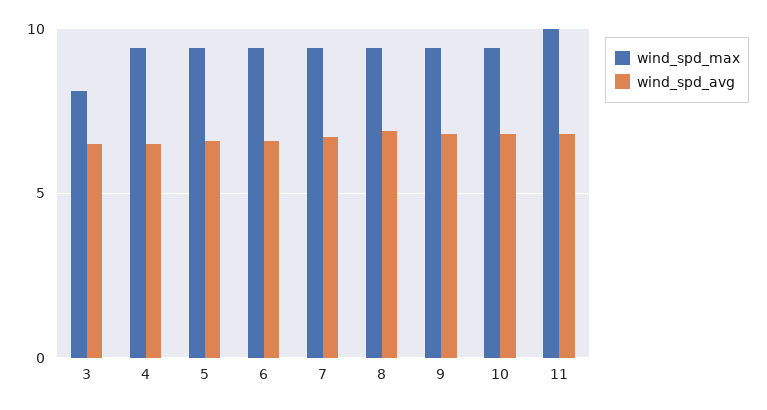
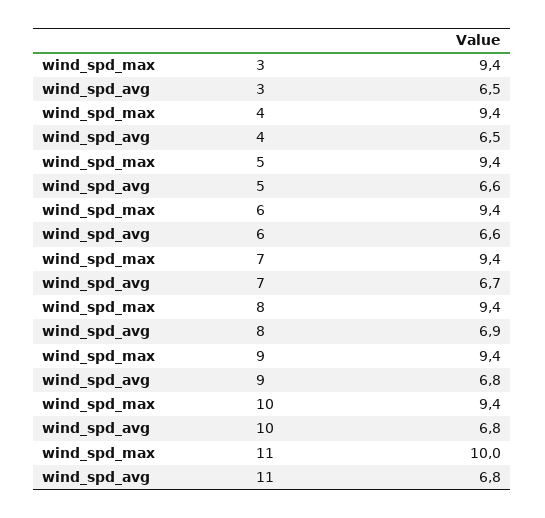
  {
    "wind_spd_max": {
-     "3": 8,
+     "3": 9.4,
      "4": 9.4,
      "5": 9.4,
      "6": 9.4,
      "7": 9.4,
      "8": 9.4,
      "9": 9.4,
      "10": 9.4,
      "11": 10
    },
    "wind_spd_avg": {
      "3": 6.5,
      "4": 6.5,
      "5": 6.6,
      "6": 6.6,
      "7": 6.7,
      "8": 6.9,
      "9": 6.8,
      "10": 6.8,
      "11": 6.8
    }
  }

